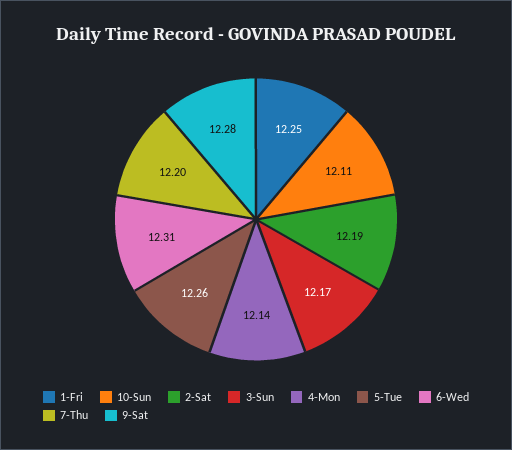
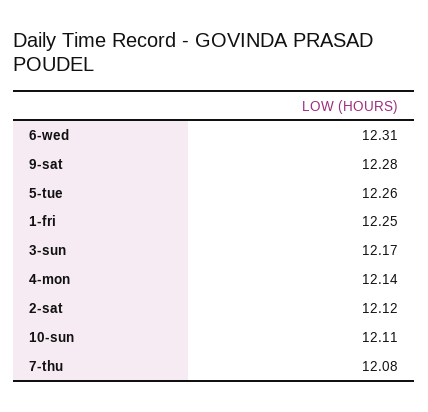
  {
    "1-Fri": 12.25,
    "10-Sun": 12.11,
-   "2-Sat": 12.19,
+   "2-Sat": 12.12,
    "3-Sun": 12.17,
    "4-Mon": 12.14,
    "5-Tue": 12.26,
    "6-Wed": 12.31,
-   "7-Thu": 12.2,
+   "7-Thu": 12.08,
    "9-Sat": 12.28
  }

